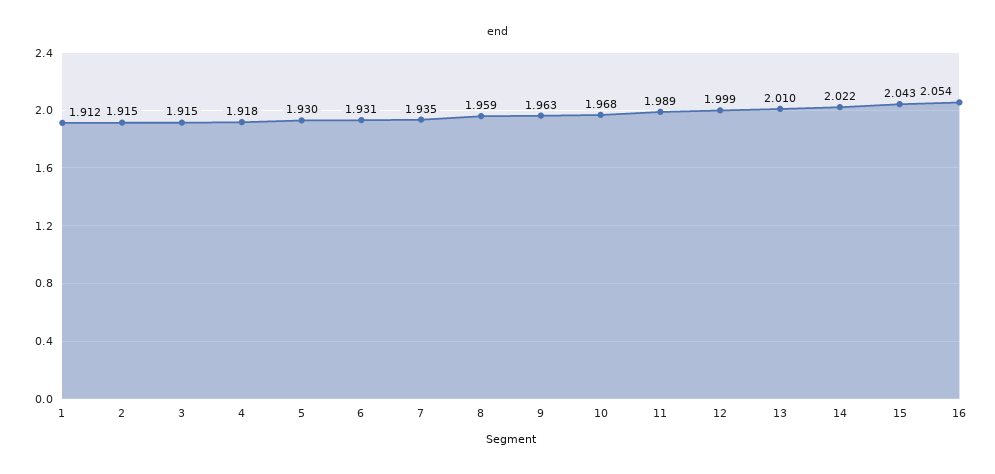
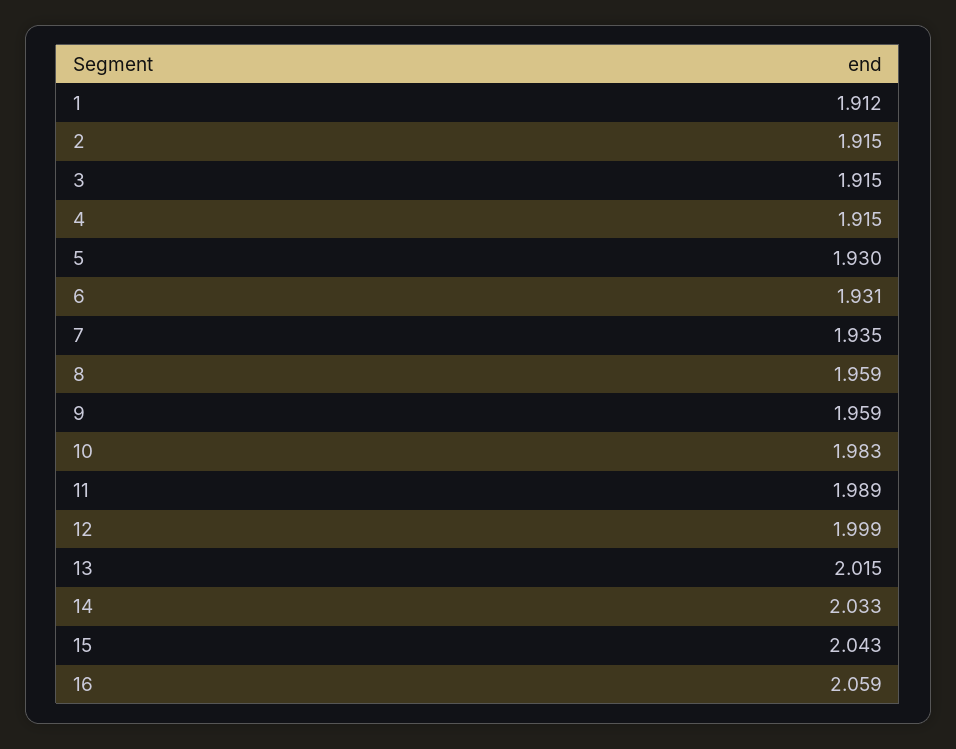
  {
    "1": 1.912,
    "2": 1.915,
    "3": 1.915,
-   "4": 1.918,
+   "4": 1.915,
    "5": 1.93,
    "6": 1.931,
    "7": 1.935,
    "8": 1.959,
-   "9": 1.963,
+   "9": 1.959,
-   "10": 1.968,
+   "10": 1.983,
    "11": 1.989,
    "12": 1.999,
-   "13": 2.01,
+   "13": 2.015,
-   "14": 2.022,
+   "14": 2.033,
    "15": 2.043,
-   "16": 2.054
+   "16": 2.059
  }

